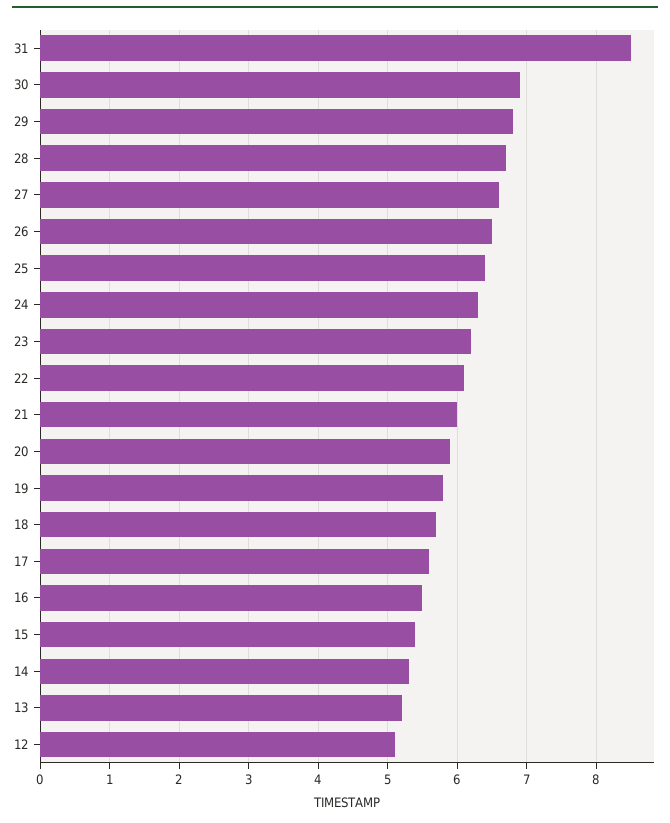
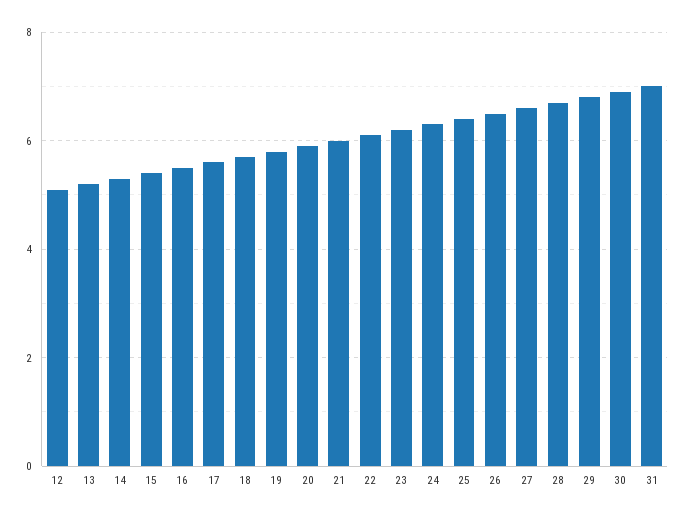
  {
-   "31": 8.5,
+   "31": 7,
    "30": 6.9,
    "29": 6.8,
    "28": 6.7,
    "27": 6.6,
    "26": 6.5,
    "25": 6.4,
    "24": 6.3,
    "23": 6.2,
    "22": 6.1,
    "21": 6,
    "20": 5.9,
    "19": 5.8,
    "18": 5.7,
    "17": 5.6,
    "16": 5.5,
    "15": 5.4,
    "14": 5.3,
    "13": 5.2,
    "12": 5.1
  }

